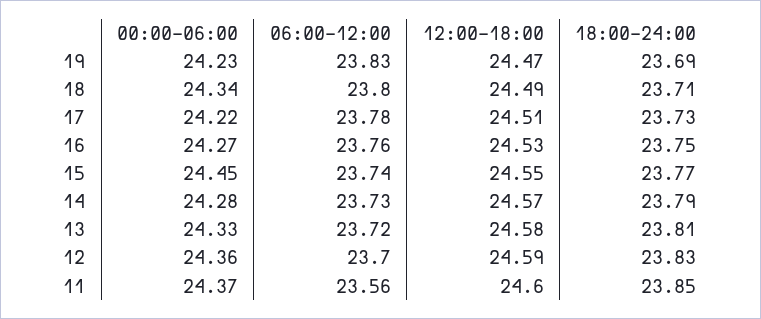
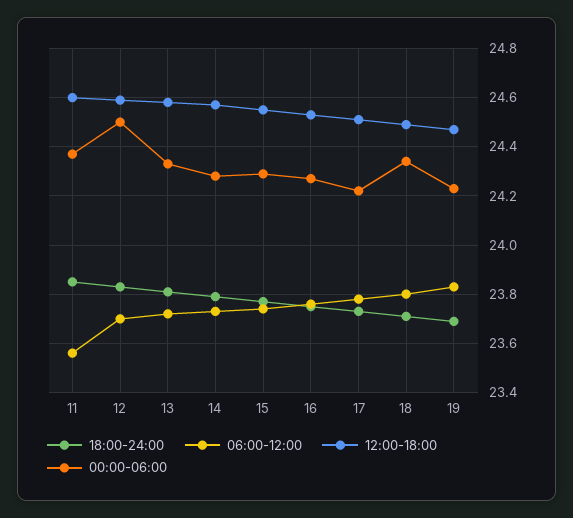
  {
    "00:00-06:00": {
      "19": 24.23,
      "18": 24.34,
      "17": 24.22,
      "16": 24.27,
-     "15": 24.45,
+     "15": 24.3,
      "14": 24.28,
      "13": 24.33,
-     "12": 24.36,
+     "12": 24.5,
      "11": 24.37
    },
    "06:00-12:00": {
      "19": 23.83,
      "18": 23.8,
      "17": 23.78,
      "16": 23.76,
      "15": 23.74,
      "14": 23.73,
      "13": 23.72,
      "12": 23.7,
      "11": 23.56
    },
    "12:00-18:00": {
      "19": 24.47,
      "18": 24.49,
      "17": 24.51,
      "16": 24.53,
      "15": 24.55,
      "14": 24.57,
      "13": 24.58,
      "12": 24.59,
      "11": 24.6
    },
    "18:00-24:00": {
      "19": 23.69,
      "18": 23.71,
      "17": 23.73,
      "16": 23.75,
      "15": 23.77,
      "14": 23.79,
      "13": 23.81,
      "12": 23.83,
      "11": 23.85
    }
  }

